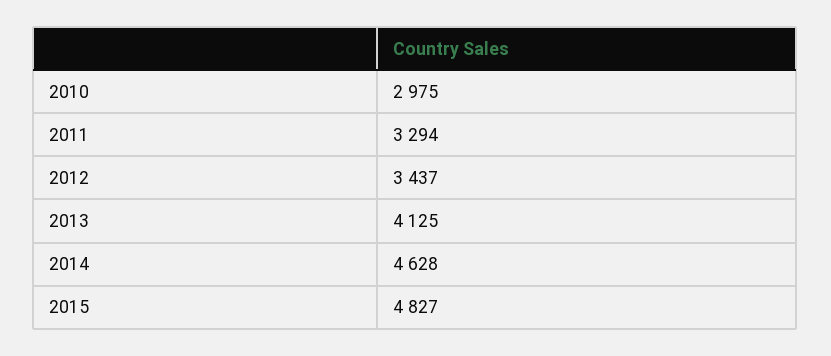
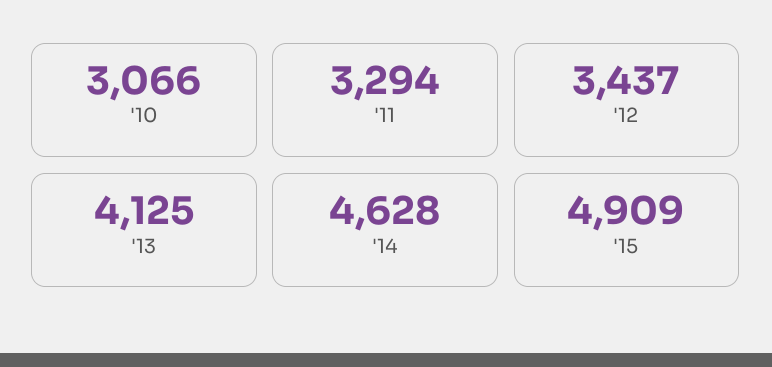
  {
-   "2010": 2975,
+   "2010": 3066,
    "2011": 3294,
    "2012": 3437,
    "2013": 4125,
    "2014": 4628,
-   "2015": 4827
+   "2015": 4909
  }

